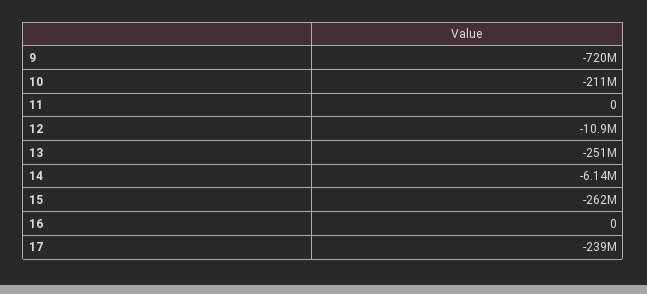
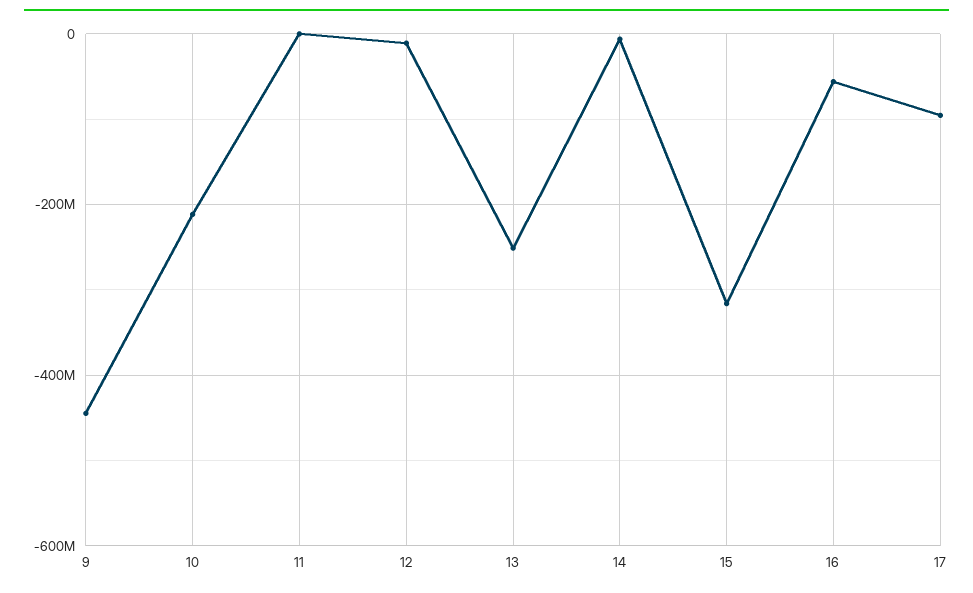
  {
-   "9": -720000000,
+   "9": -440000000,
    "10": -211000000,
    "11": 0,
    "12": -10900000,
    "13": -251000000,
    "14": -6140000,
-   "15": -262000000,
+   "15": -320000000,
-   "16": 0,
+   "16": -60000000,
-   "17": -239000000
+   "17": -100000000
  }

